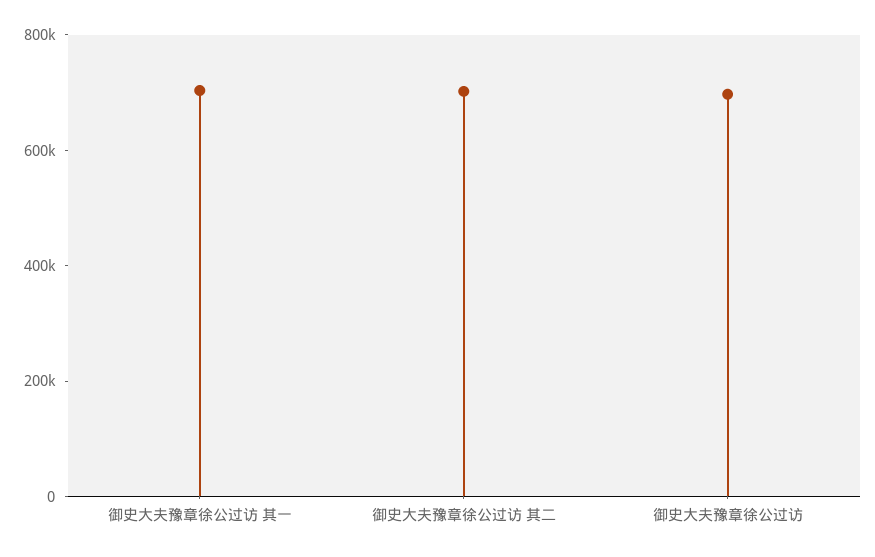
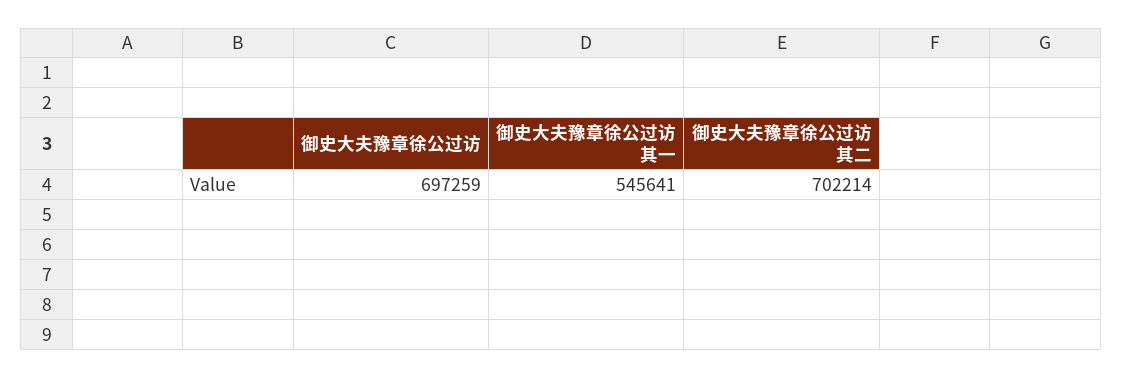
  {
-   "御史大夫豫章徐公过访 其一": 700000,
+   "御史大夫豫章徐公过访 其一": 545641,
    "御史大夫豫章徐公过访 其二": 702214,
    "御史大夫豫章徐公过访": 697259
  }

